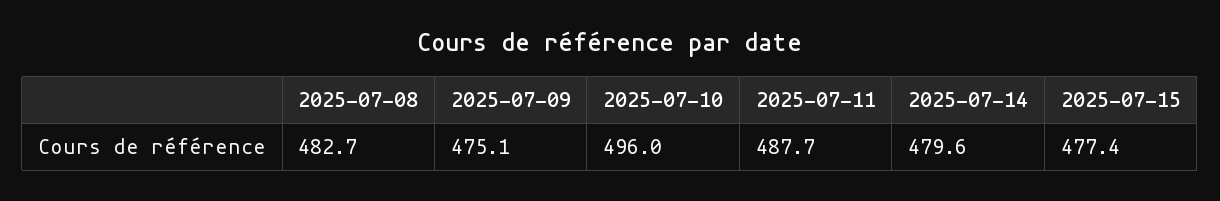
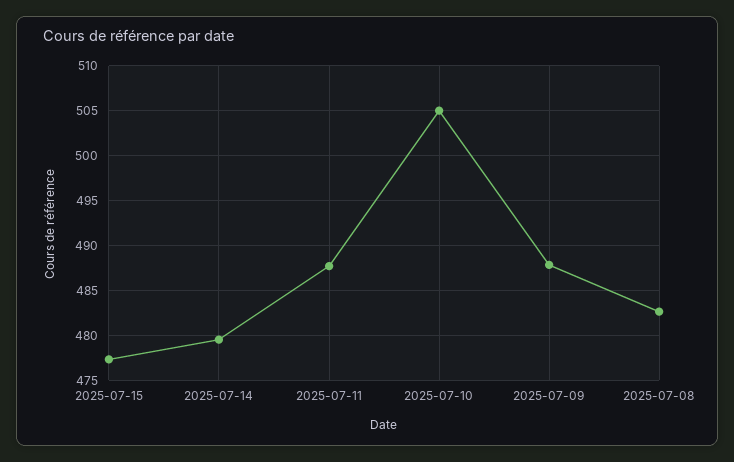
  {
    "2025-07-08": 482.7,
-   "2025-07-09": 475.1,
+   "2025-07-09": 488,
-   "2025-07-10": 496,
+   "2025-07-10": 505,
    "2025-07-11": 487.7,
    "2025-07-14": 479.6,
    "2025-07-15": 477.4
  }

